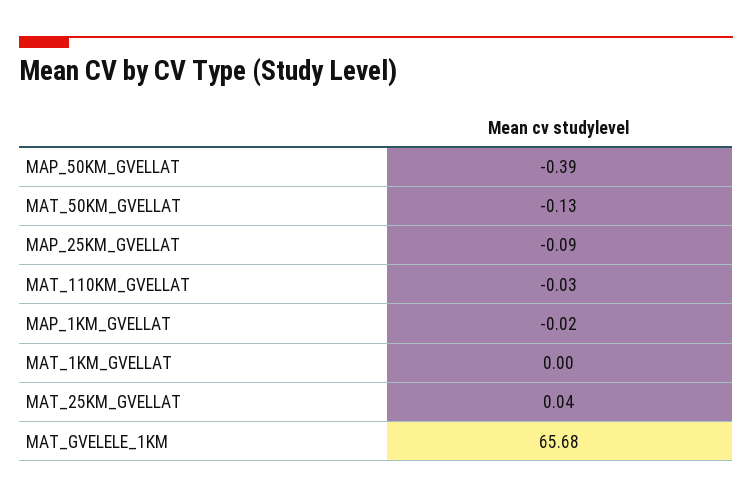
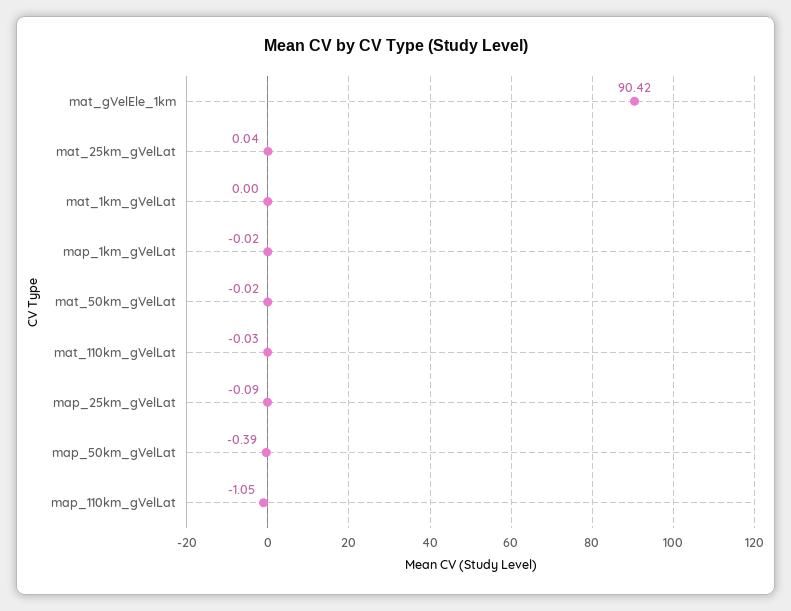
  {
    "MAP_50KM_GVELLAT": -0.39,
-   "MAT_50KM_GVELLAT": -0.13,
+   "MAT_50KM_GVELLAT": -0.02,
    "MAP_25KM_GVELLAT": -0.09,
    "MAT_110KM_GVELLAT": -0.03,
    "MAP_1KM_GVELLAT": -0.02,
    "MAT_1KM_GVELLAT": 0,
    "MAT_25KM_GVELLAT": 0.04,
-   "MAT_GVELELE_1KM": 65.68
+   "MAT_GVELELE_1KM": 90.42,
+   "map_110km_gVelLat": -1.05
  }

